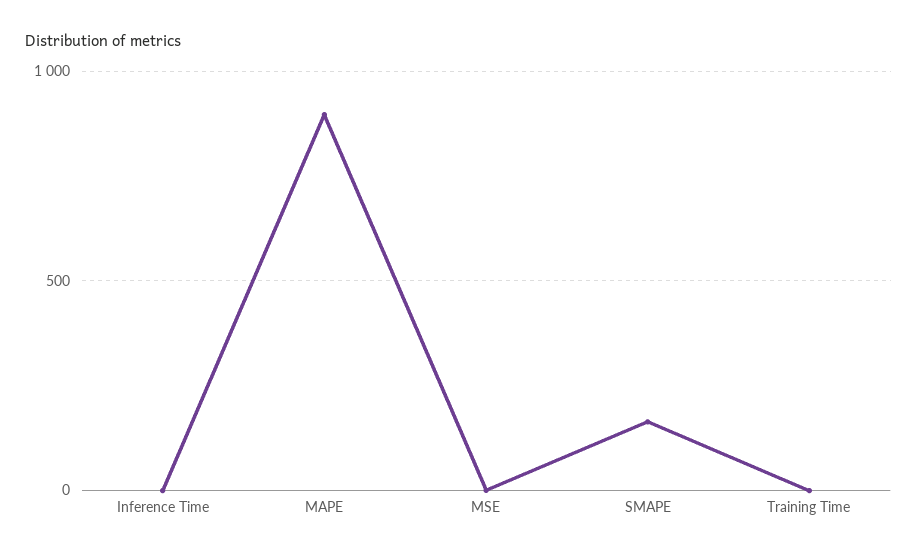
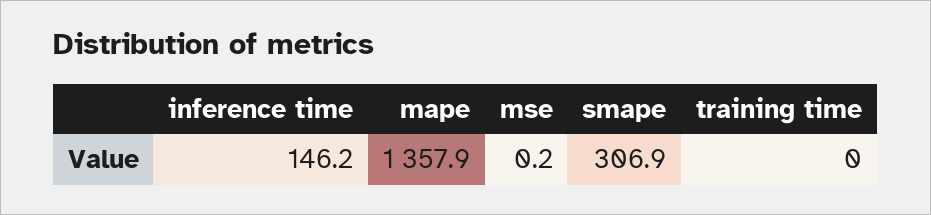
  {
-   "Inference Time": 0,
+   "Inference Time": 146.2,
-   "MAPE": 900,
+   "MAPE": 1357.9,
    "MSE": 0.2,
-   "SMAPE": 150,
+   "SMAPE": 306.9,
    "Training Time": 0
  }

